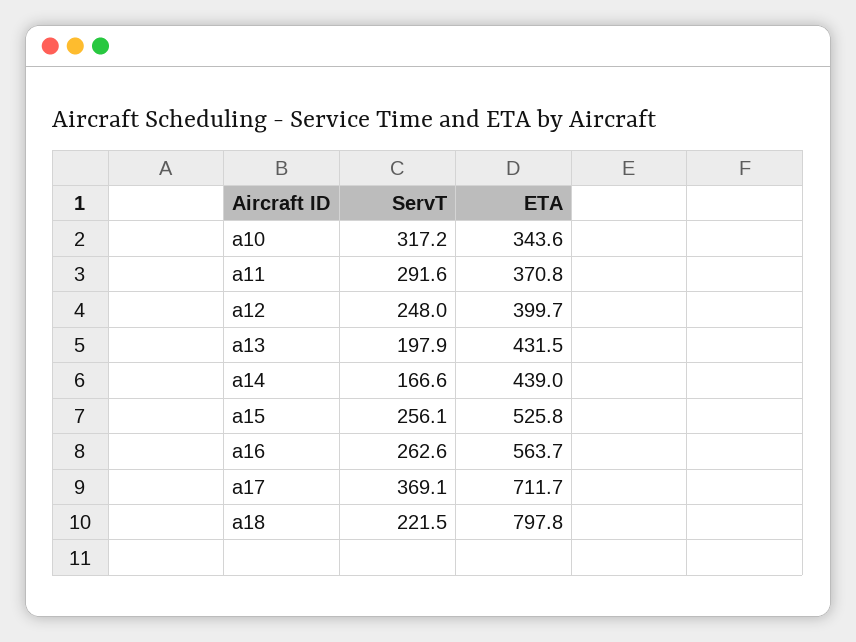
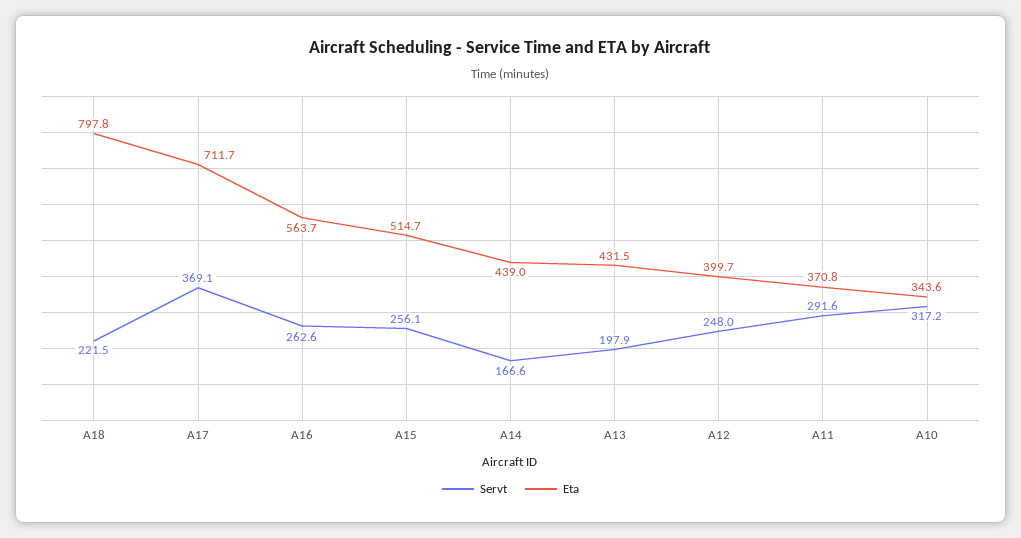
  {
    "ServT": {
      "a10": 317.2,
      "a11": 291.6,
      "a12": 248,
      "a13": 197.9,
      "a14": 166.6,
      "a15": 256.1,
      "a16": 262.6,
      "a17": 369.1,
      "a18": 221.5
    },
    "ETA": {
      "a10": 343.6,
      "a11": 370.8,
      "a12": 399.7,
      "a13": 431.5,
      "a14": 439,
-     "a15": 525.8,
+     "a15": 514.7,
      "a16": 563.7,
      "a17": 711.7,
      "a18": 797.8
    }
  }

